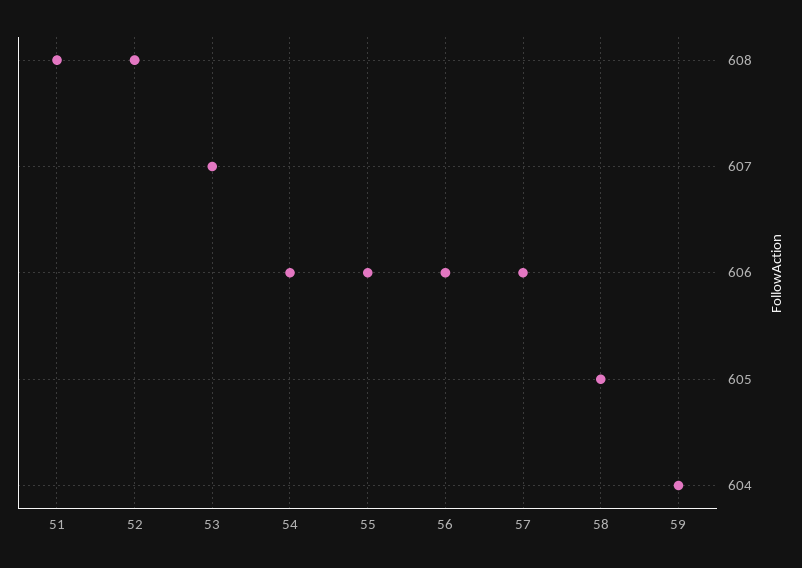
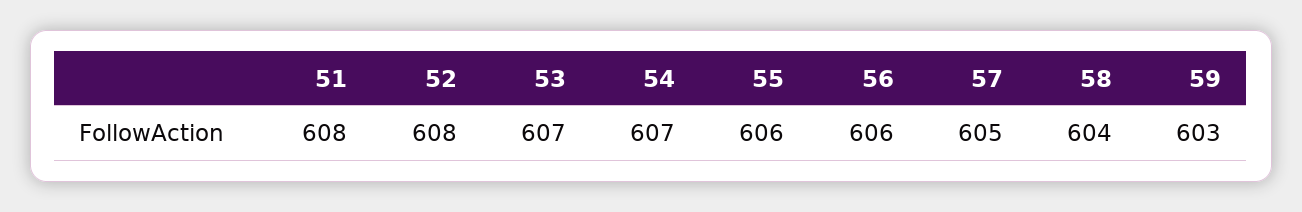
  {
    "51": 608,
    "52": 608,
    "53": 607,
-   "54": 606,
+   "54": 607,
    "55": 606,
    "56": 606,
-   "57": 606,
+   "57": 605,
-   "58": 605,
+   "58": 604,
-   "59": 604
+   "59": 603
  }

